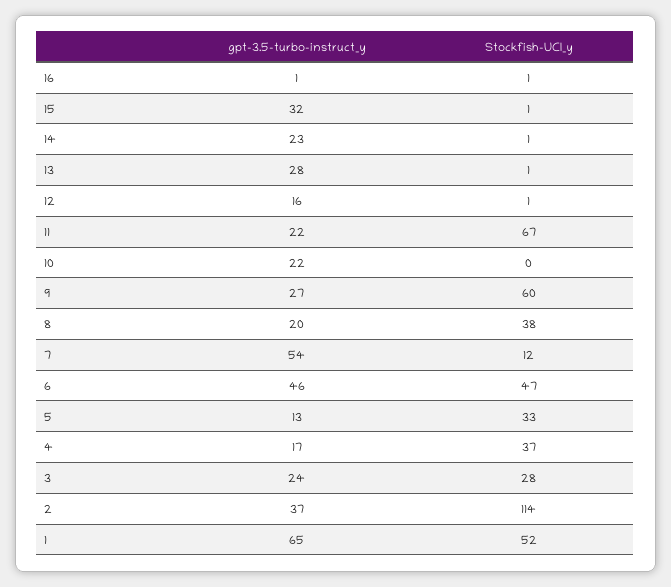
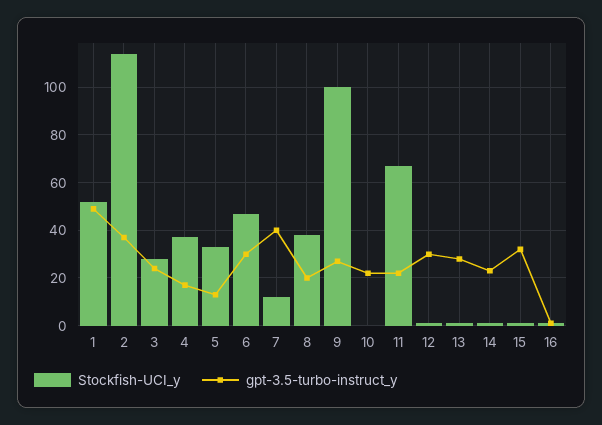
  {
    "gpt-3.5-turbo-instruct_y": {
      "16": 1,
      "15": 32,
      "14": 23,
      "13": 28,
-     "12": 16,
+     "12": 30,
      "11": 22,
      "10": 22,
      "9": 27,
      "8": 20,
-     "7": 54,
+     "7": 40,
-     "6": 46,
+     "6": 30,
      "5": 13,
      "4": 17,
      "3": 24,
      "2": 37,
-     "1": 65
+     "1": 50
    },
    "Stockfish-UCI_y": {
      "16": 1,
      "15": 1,
      "14": 1,
      "13": 1,
      "12": 1,
      "11": 67,
      "10": 0,
-     "9": 60,
+     "9": 100,
      "8": 38,
      "7": 12,
      "6": 47,
      "5": 33,
      "4": 37,
      "3": 28,
      "2": 114,
      "1": 52
    }
  }

